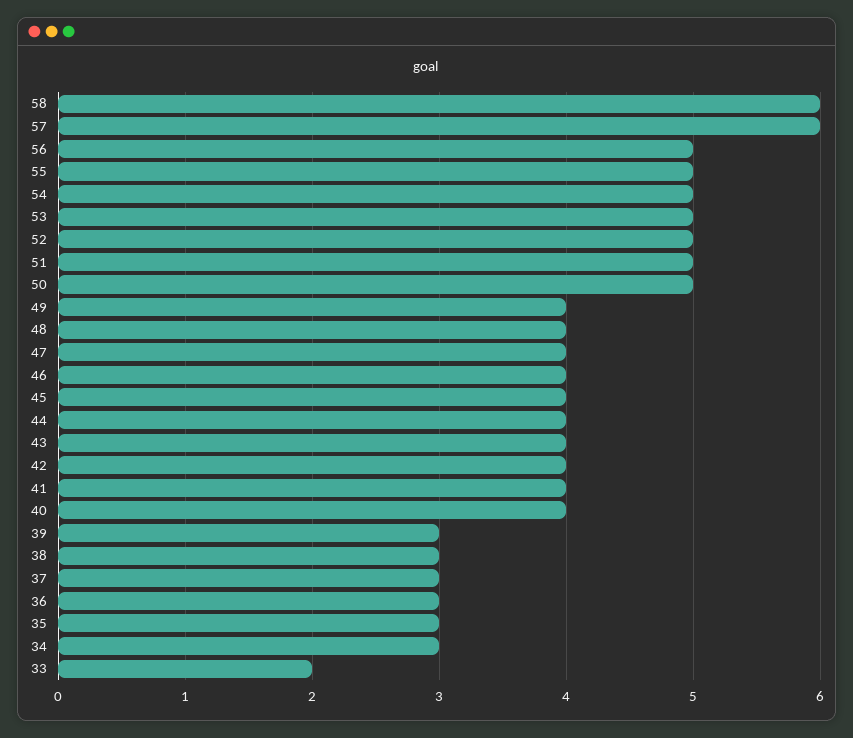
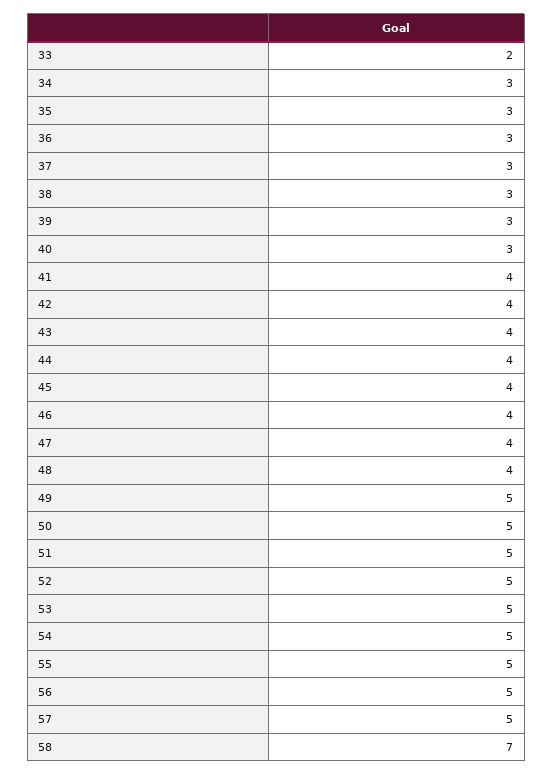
  {
-   "58": 6,
+   "58": 7,
-   "57": 6,
+   "57": 5,
    "56": 5,
    "55": 5,
    "54": 5,
    "53": 5,
    "52": 5,
    "51": 5,
    "50": 5,
-   "49": 4,
+   "49": 5,
    "48": 4,
    "47": 4,
    "46": 4,
    "45": 4,
    "44": 4,
    "43": 4,
    "42": 4,
    "41": 4,
-   "40": 4,
+   "40": 3,
    "39": 3,
    "38": 3,
    "37": 3,
    "36": 3,
    "35": 3,
    "34": 3,
    "33": 2
  }

